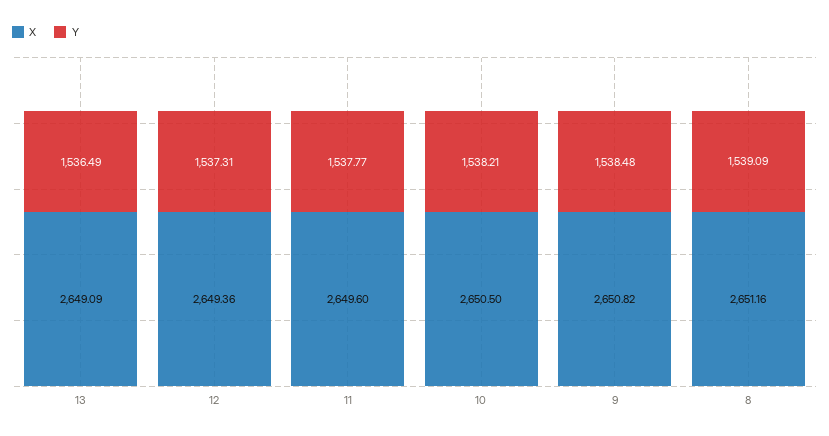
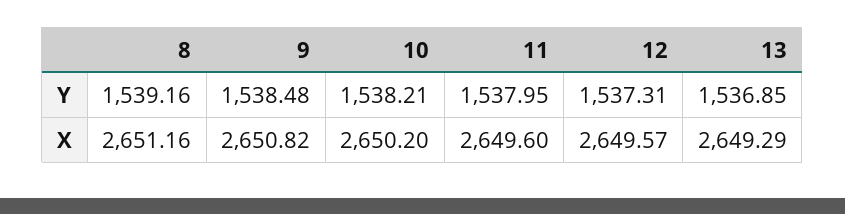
  {
    "X": {
-     "13": 2649.09,
+     "13": 2649.29,
-     "12": 2649.36,
+     "12": 2649.57,
      "11": 2649.6,
-     "10": 2650.5,
+     "10": 2650.2,
      "9": 2650.82,
      "8": 2651.16
    },
    "Y": {
-     "13": 1536.49,
+     "13": 1536.85,
      "12": 1537.31,
-     "11": 1537.77,
+     "11": 1537.95,
      "10": 1538.21,
      "9": 1538.48,
-     "8": 1539.09
+     "8": 1539.16
    }
  }

